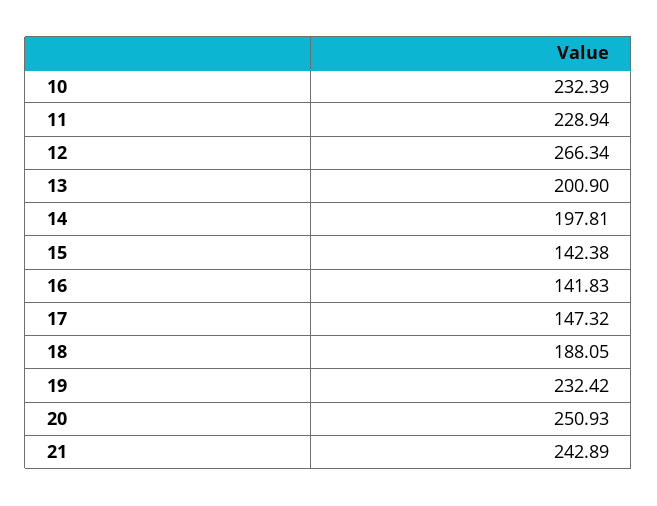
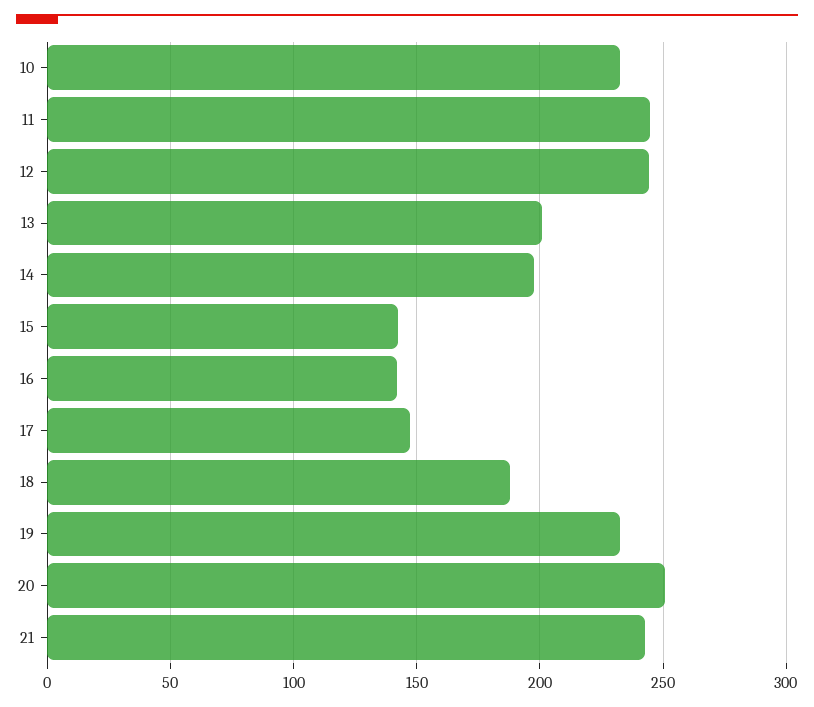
  {
    "10": 232.39,
-   "11": 228.94,
+   "11": 245,
-   "12": 266.34,
+   "12": 245,
    "13": 200.9,
    "14": 197.81,
    "15": 142.38,
    "16": 141.83,
    "17": 147.32,
    "18": 188.05,
    "19": 232.42,
    "20": 250.93,
    "21": 242.89
  }

